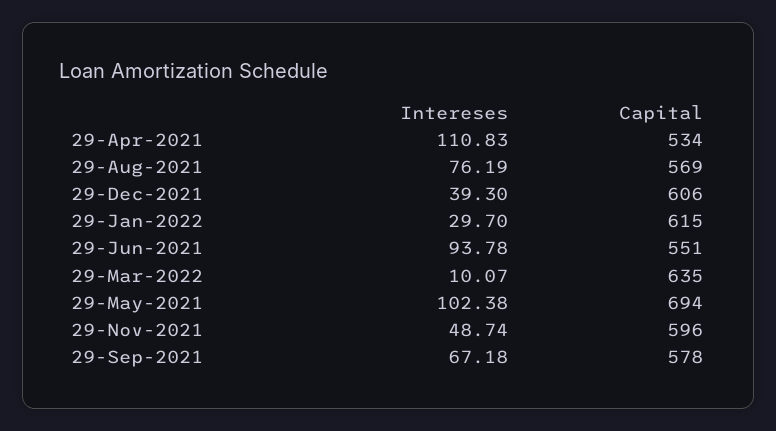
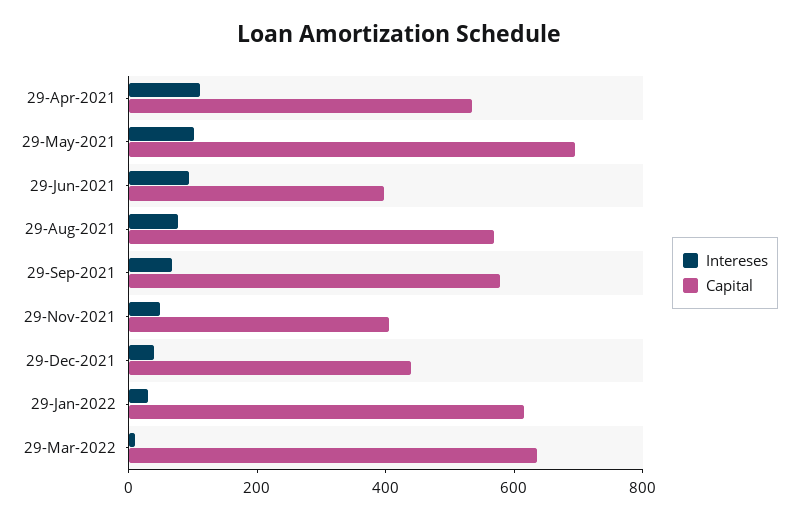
  {
    "Intereses": {
      "29-Apr-2021": 110.83,
      "29-Aug-2021": 76.19,
      "29-Dec-2021": 39.3,
      "29-Jan-2022": 29.7,
      "29-Jun-2021": 93.78,
      "29-Mar-2022": 10.07,
      "29-May-2021": 102.38,
      "29-Nov-2021": 48.74,
      "29-Sep-2021": 67.18
    },
    "Capital": {
      "29-Apr-2021": 534,
      "29-Aug-2021": 569,
-     "29-Dec-2021": 606,
+     "29-Dec-2021": 450,
      "29-Jan-2022": 615,
-     "29-Jun-2021": 551,
+     "29-Jun-2021": 400,
      "29-Mar-2022": 635,
      "29-May-2021": 694,
-     "29-Nov-2021": 596,
+     "29-Nov-2021": 400,
      "29-Sep-2021": 578
    }
  }

